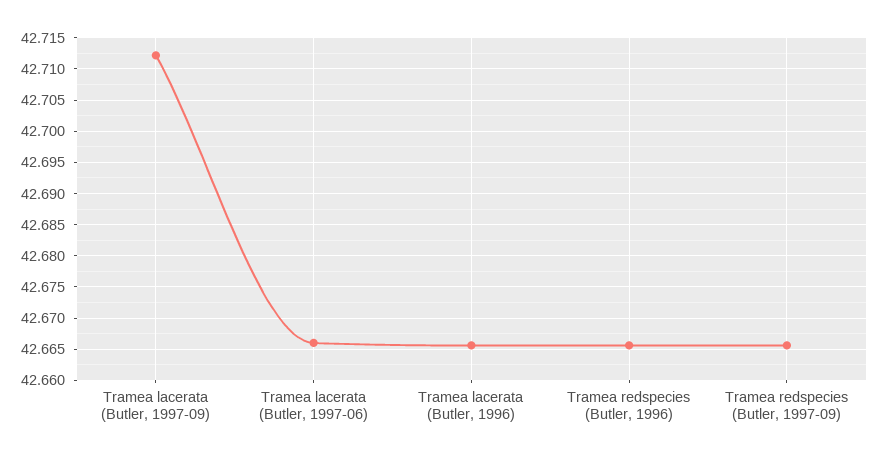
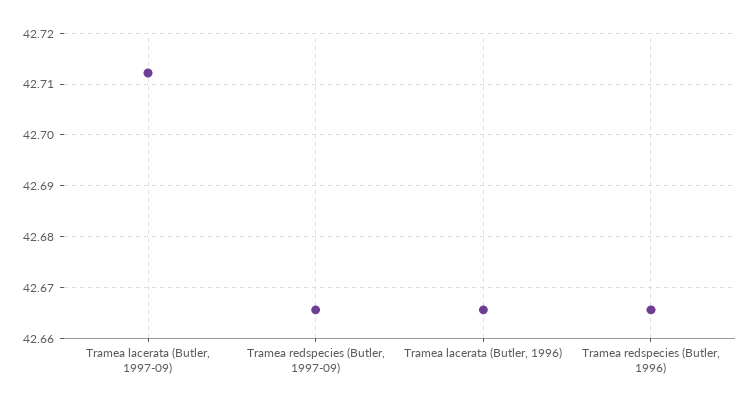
  {
    "Tramea lacerata (Butler, 1997-09)": 42.712,
-   "Tramea lacerata (Butler, 1997-06)": 42.666,
    "Tramea lacerata (Butler, 1996)": 42.666,
    "Tramea redspecies (Butler, 1996)": 42.666,
    "Tramea redspecies (Butler, 1997-09)": 42.666
  }

